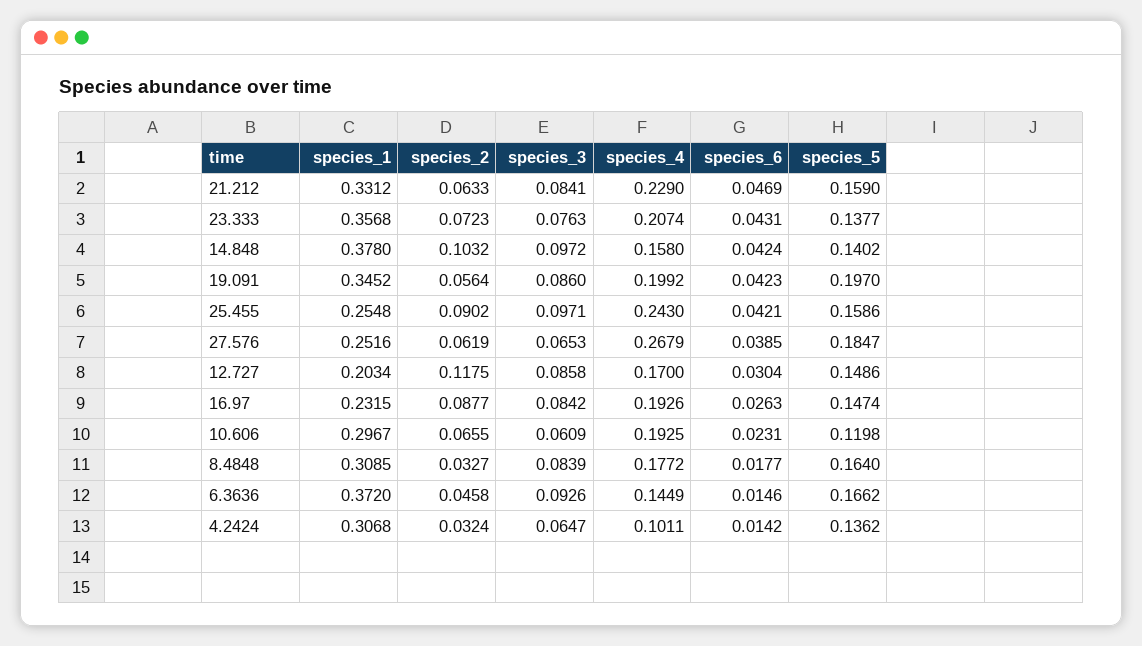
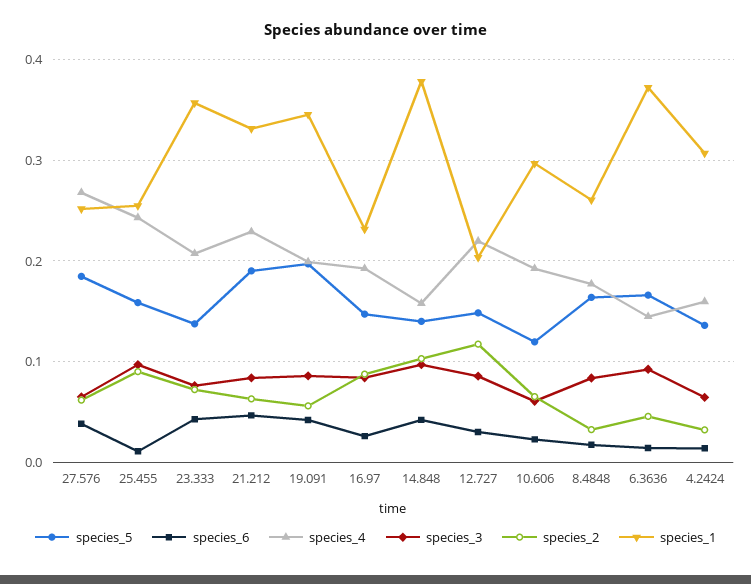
  {
    "species_1": {
      "21.212": 0.3312,
      "23.333": 0.3568,
      "14.848": 0.378,
      "19.091": 0.3452,
      "25.455": 0.2548,
      "27.576": 0.2516,
      "12.727": 0.2034,
      "16.97": 0.2315,
      "10.606": 0.2967,
-     "8.4848": 0.3085,
+     "8.4848": 0.26,
      "6.3636": 0.372,
      "4.2424": 0.3068
    },
    "species_2": {
      "21.212": 0.0633,
      "23.333": 0.0723,
      "14.848": 0.1032,
      "19.091": 0.0564,
      "25.455": 0.0902,
      "27.576": 0.0619,
      "12.727": 0.1175,
      "16.97": 0.0877,
      "10.606": 0.0655,
      "8.4848": 0.0327,
      "6.3636": 0.0458,
      "4.2424": 0.0324
    },
    "species_3": {
      "21.212": 0.0841,
      "23.333": 0.0763,
      "14.848": 0.0972,
      "19.091": 0.086,
      "25.455": 0.0971,
      "27.576": 0.0653,
      "12.727": 0.0858,
      "16.97": 0.0842,
      "10.606": 0.0609,
      "8.4848": 0.0839,
      "6.3636": 0.0926,
      "4.2424": 0.0647
    },
    "species_4": {
      "21.212": 0.229,
      "23.333": 0.2074,
      "14.848": 0.158,
      "19.091": 0.1992,
      "25.455": 0.243,
      "27.576": 0.2679,
-     "12.727": 0.17,
+     "12.727": 0.22,
      "16.97": 0.1926,
      "10.606": 0.1925,
      "8.4848": 0.1772,
      "6.3636": 0.1449,
-     "4.2424": 0.1011
+     "4.2424": 0.16
    },
    "species_6": {
      "21.212": 0.0469,
      "23.333": 0.0431,
      "14.848": 0.0424,
      "19.091": 0.0423,
-     "25.455": 0.0421,
+     "25.455": 0.01,
      "27.576": 0.0385,
      "12.727": 0.0304,
      "16.97": 0.0263,
      "10.606": 0.0231,
      "8.4848": 0.0177,
      "6.3636": 0.0146,
      "4.2424": 0.0142
    },
    "species_5": {
-     "21.212": 0.159,
+     "21.212": 0.19,
      "23.333": 0.1377,
      "14.848": 0.1402,
      "19.091": 0.197,
      "25.455": 0.1586,
      "27.576": 0.1847,
      "12.727": 0.1486,
      "16.97": 0.1474,
      "10.606": 0.1198,
      "8.4848": 0.164,
      "6.3636": 0.1662,
      "4.2424": 0.1362
    }
  }

